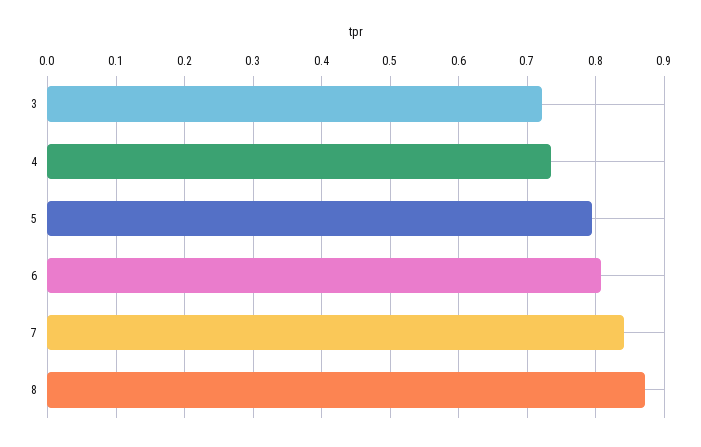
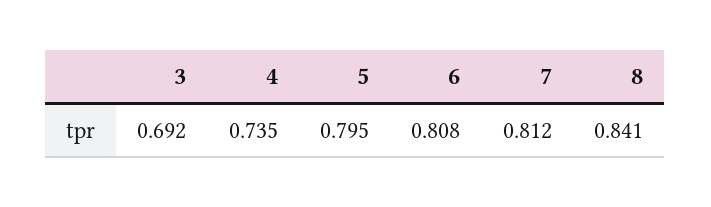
  {
-   "3": 0.72,
+   "3": 0.692,
    "4": 0.735,
    "5": 0.795,
    "6": 0.808,
-   "7": 0.84,
+   "7": 0.812,
-   "8": 0.87
+   "8": 0.841
  }

